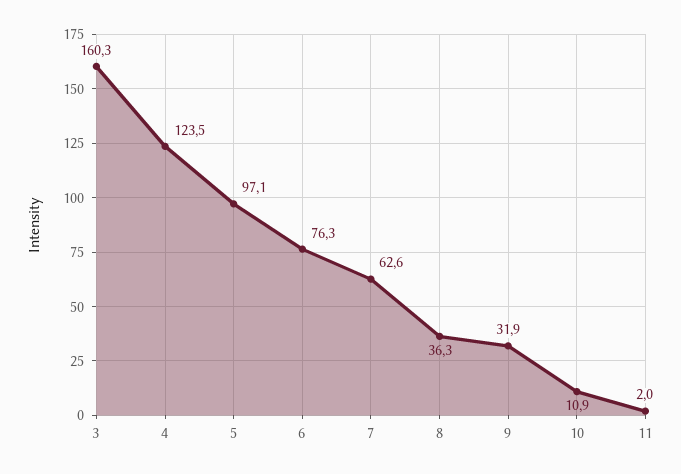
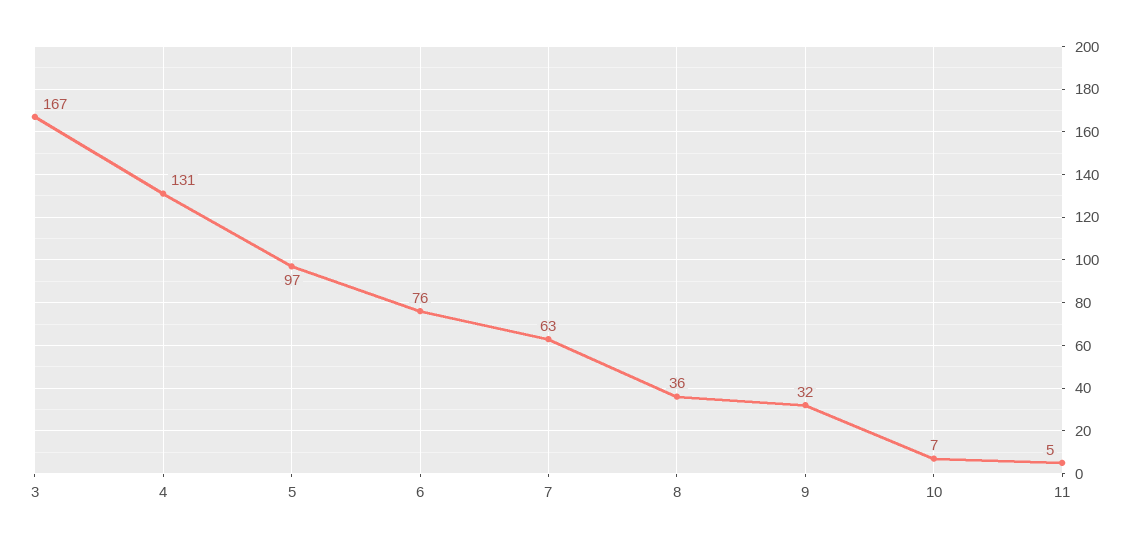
  {
-   "3": 160.3,
+   "3": 167,
-   "4": 123.5,
+   "4": 131,
    "5": 97.1,
    "6": 76.3,
    "7": 62.6,
    "8": 36.3,
    "9": 31.9,
-   "10": 10.9,
+   "10": 7,
-   "11": 2
+   "11": 5
  }

